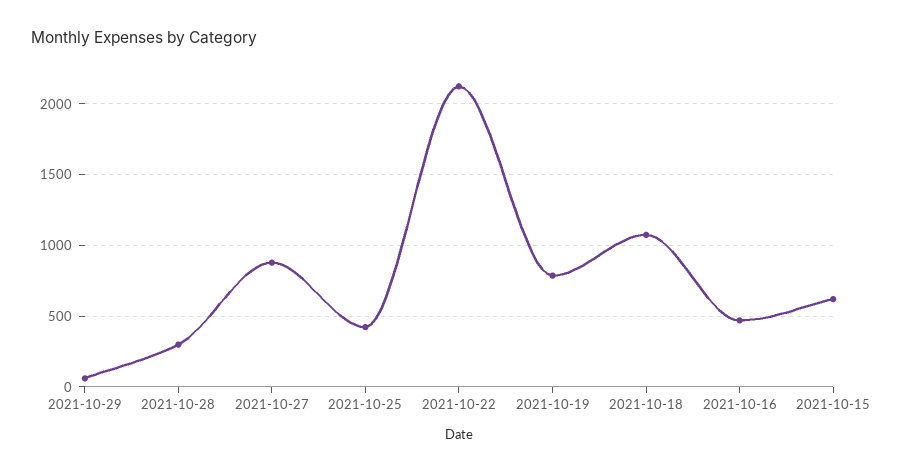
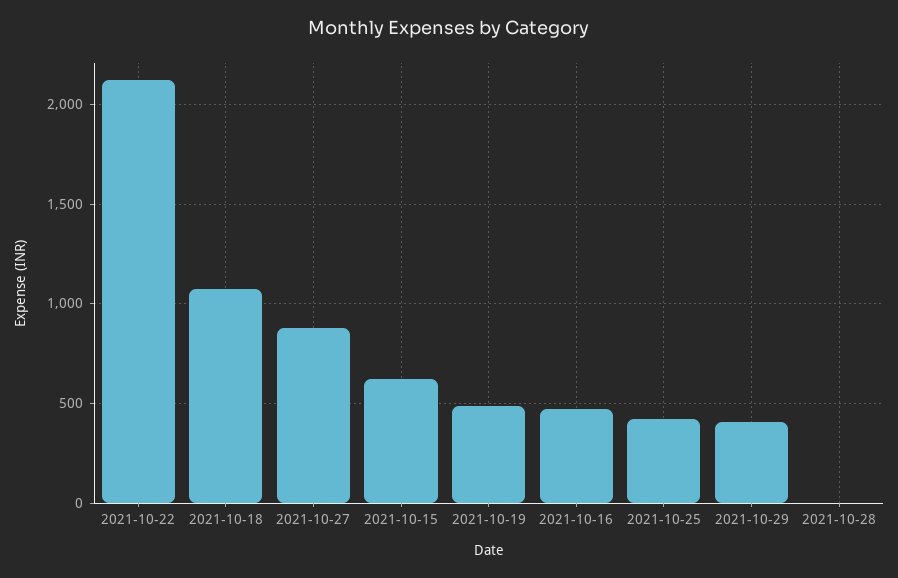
  {
-   "2021-10-29": 50,
+   "2021-10-29": 400,
-   "2021-10-28": 300,
+   "2021-10-28": 0,
    "2021-10-27": 900,
    "2021-10-25": 400,
    "2021-10-22": 2100,
-   "2021-10-19": 800,
+   "2021-10-19": 500,
    "2021-10-18": 1100,
    "2021-10-16": 450,
    "2021-10-15": 600
  }

